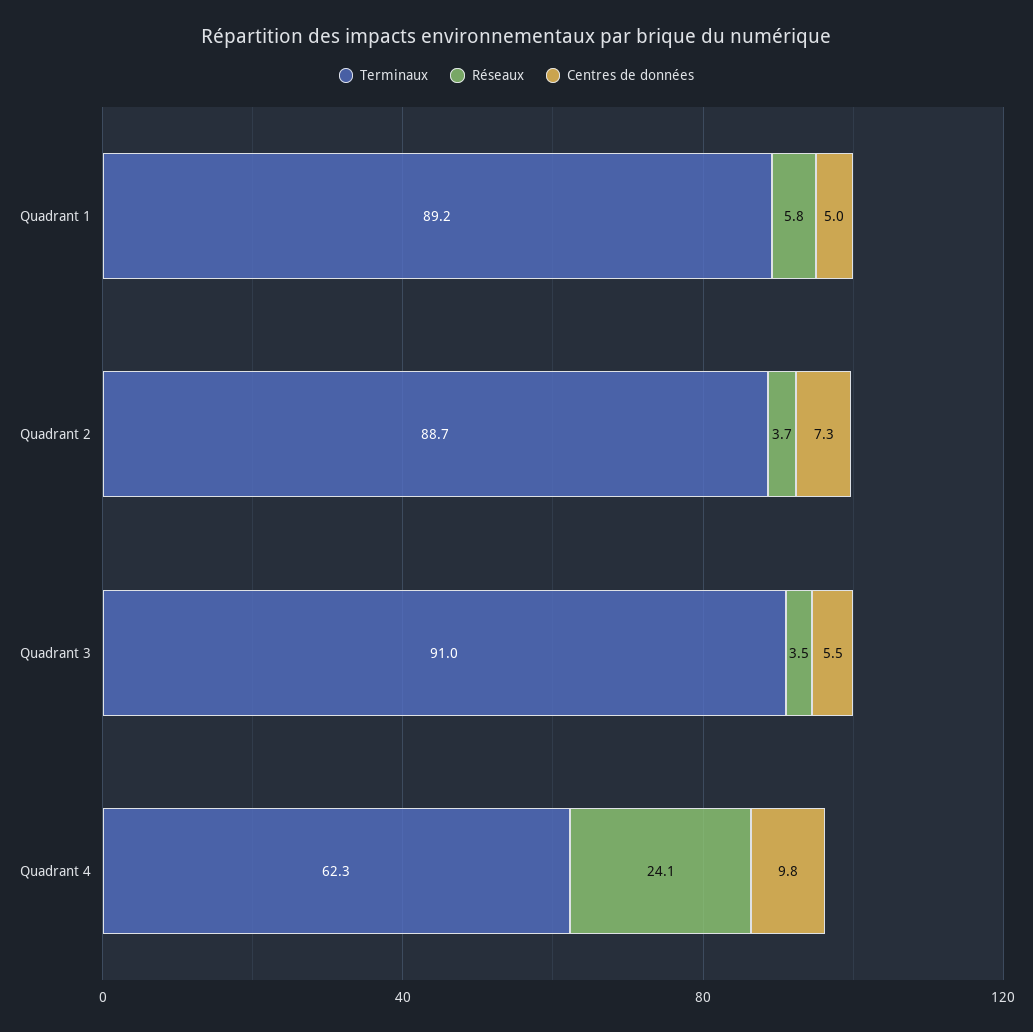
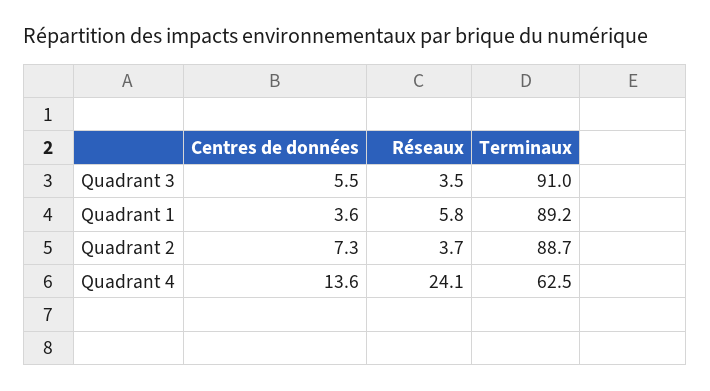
  {
    "Terminaux": {
      "Quadrant 1": 89.2,
      "Quadrant 2": 88.7,
      "Quadrant 3": 91,
-     "Quadrant 4": 62.3
+     "Quadrant 4": 62.5
    },
    "Réseaux": {
      "Quadrant 1": 5.8,
      "Quadrant 2": 3.7,
      "Quadrant 3": 3.5,
      "Quadrant 4": 24.1
    },
    "Centres de données": {
-     "Quadrant 1": 5,
+     "Quadrant 1": 3.6,
      "Quadrant 2": 7.3,
      "Quadrant 3": 5.5,
-     "Quadrant 4": 9.8
+     "Quadrant 4": 13.6
    }
  }

